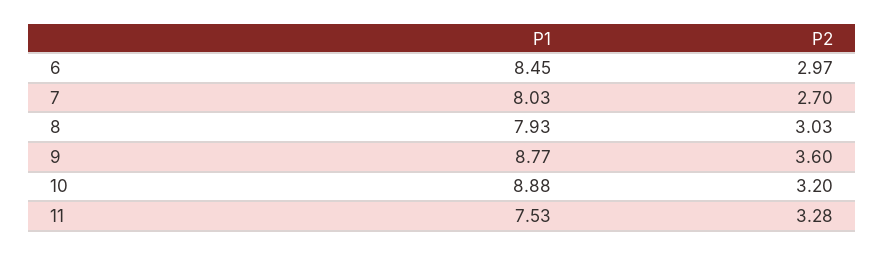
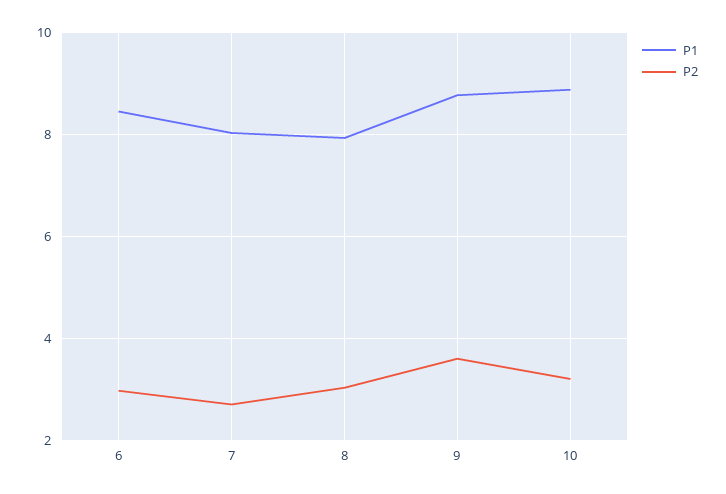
  {
    "P1": {
      "6": 8.45,
      "7": 8.03,
      "8": 7.93,
      "9": 8.77,
-     "10": 8.88,
+     "10": 8.88
-     "11": 7.53
    },
    "P2": {
      "6": 2.97,
      "7": 2.7,
      "8": 3.03,
      "9": 3.6,
-     "10": 3.2,
+     "10": 3.2
-     "11": 3.28
    }
  }

